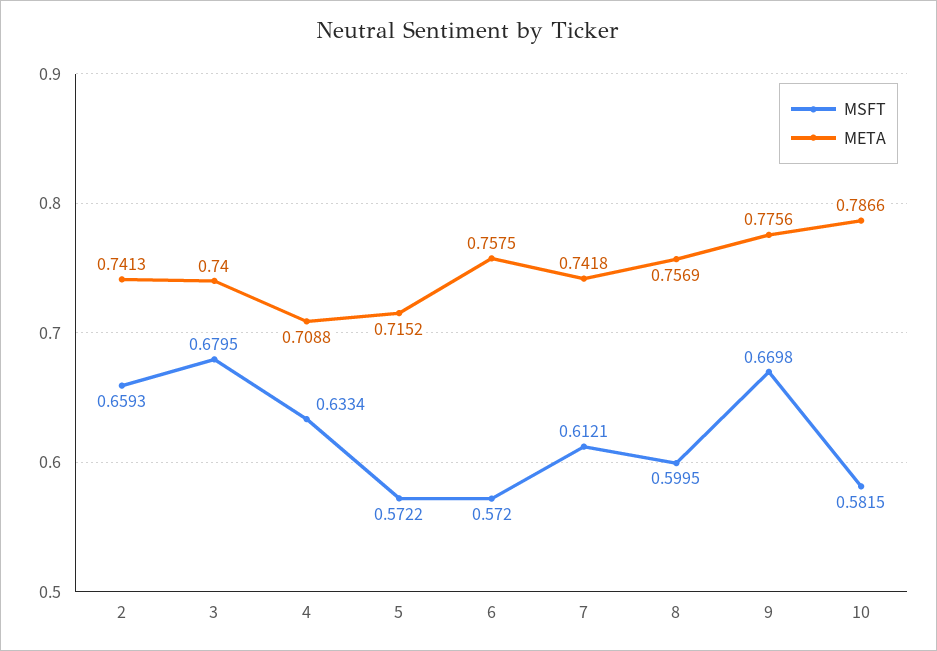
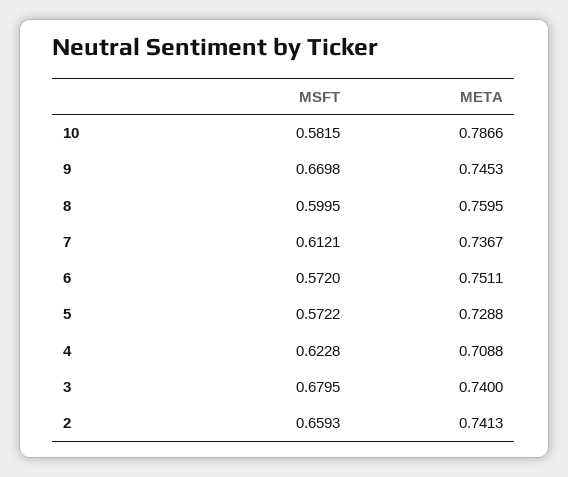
  {
    "MSFT": {
      "2": 0.6593,
      "3": 0.6795,
-     "4": 0.6334,
+     "4": 0.6228,
      "5": 0.5722,
      "6": 0.572,
      "7": 0.6121,
      "8": 0.5995,
      "9": 0.6698,
      "10": 0.5815
    },
    "META": {
      "2": 0.7413,
      "3": 0.74,
      "4": 0.7088,
-     "5": 0.7152,
+     "5": 0.7288,
-     "6": 0.7575,
+     "6": 0.7511,
-     "7": 0.7418,
+     "7": 0.7367,
-     "8": 0.7569,
+     "8": 0.7595,
-     "9": 0.7756,
+     "9": 0.7453,
      "10": 0.7866
    }
  }

